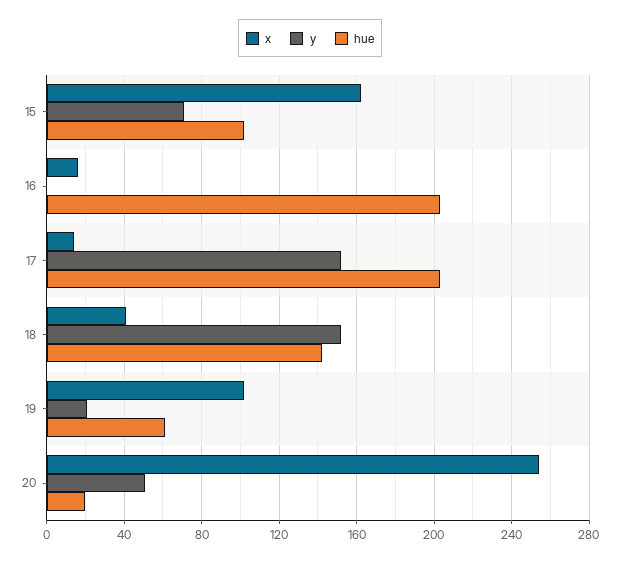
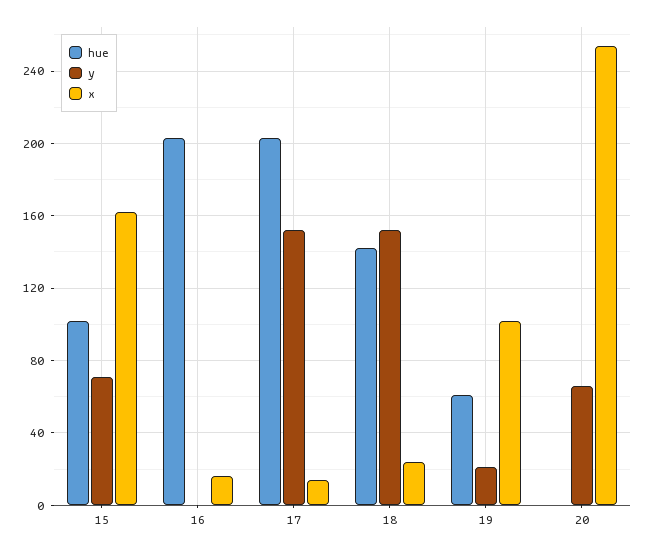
  {
    "x": {
      "15": 160,
      "16": 15,
      "17": 15,
-     "18": 40,
+     "18": 25,
      "19": 100,
      "20": 255
    },
    "y": {
      "15": 70,
      "16": 0,
      "17": 150,
      "18": 150,
      "19": 20,
-     "20": 50
+     "20": 65
    },
    "hue": {
      "15": 100,
      "16": 205,
      "17": 205,
      "18": 140,
      "19": 60,
-     "20": 20
+     "20": 0
    }
  }

